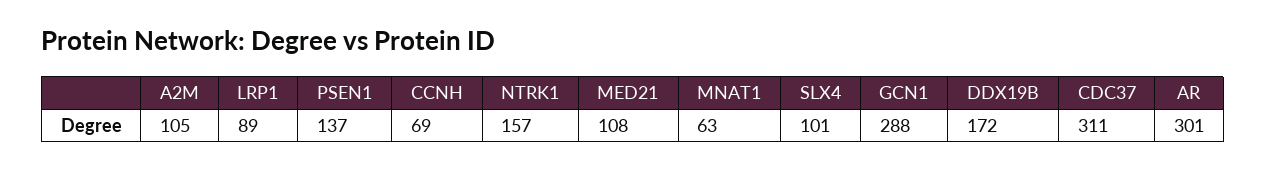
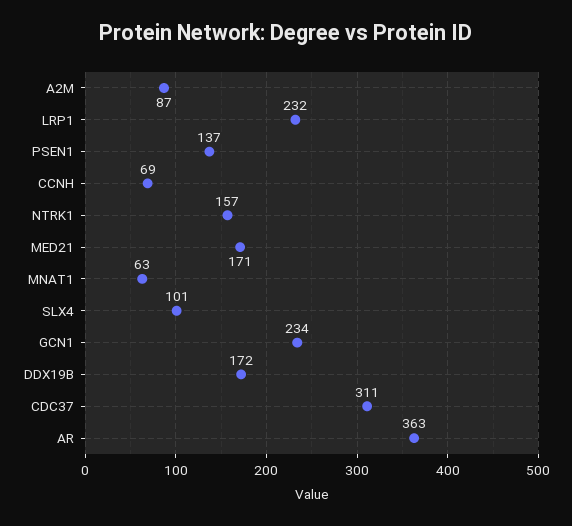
  {
-   "A2M": 105,
+   "A2M": 87,
-   "LRP1": 89,
+   "LRP1": 232,
    "PSEN1": 137,
    "CCNH": 69,
    "NTRK1": 157,
-   "MED21": 108,
+   "MED21": 171,
    "MNAT1": 63,
    "SLX4": 101,
-   "GCN1": 288,
+   "GCN1": 234,
    "DDX19B": 172,
    "CDC37": 311,
-   "AR": 301
+   "AR": 363
  }

